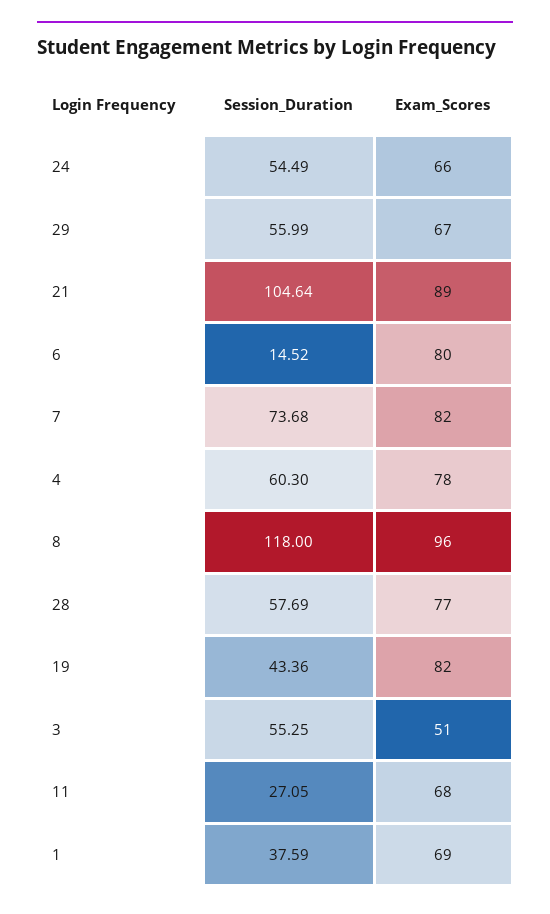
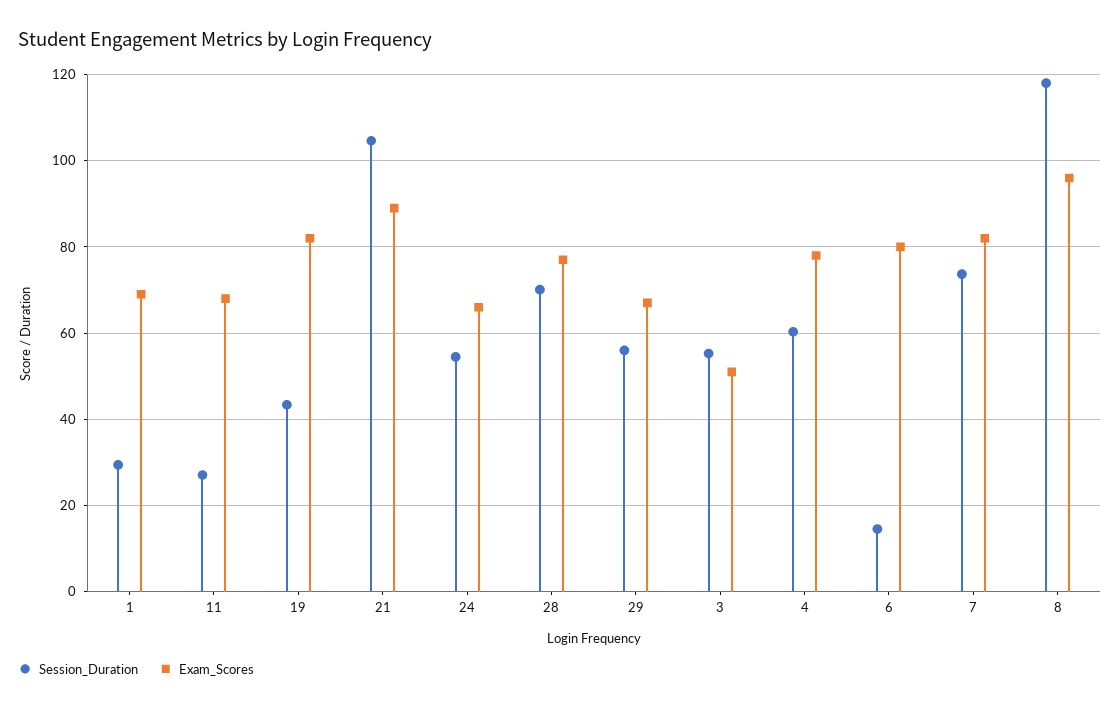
  {
    "Session_Duration": {
      "24": 54.49,
      "29": 55.99,
      "21": 104.64,
      "6": 14.52,
      "7": 73.68,
      "4": 60.3,
      "8": 118,
-     "28": 57.69,
+     "28": 70,
      "19": 43.36,
      "3": 55.25,
      "11": 27.05,
-     "1": 37.59
+     "1": 30
    },
    "Exam_Scores": {
      "24": 66,
      "29": 67,
      "21": 89,
      "6": 80,
      "7": 82,
      "4": 78,
      "8": 96,
      "28": 77,
      "19": 82,
      "3": 51,
      "11": 68,
      "1": 69
    }
  }

